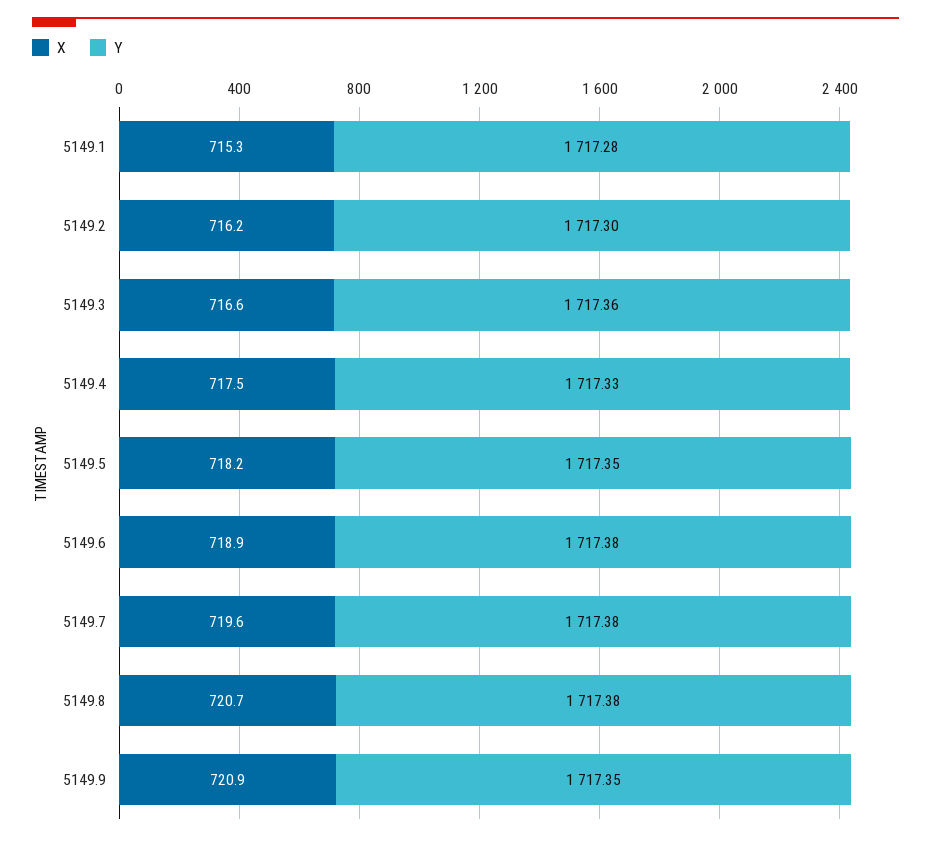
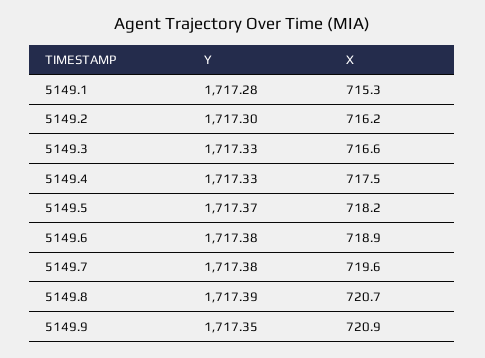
  {
    "X": {
      "5149.1": 715.3,
      "5149.2": 716.2,
      "5149.3": 716.6,
      "5149.4": 717.5,
      "5149.5": 718.2,
      "5149.6": 718.9,
      "5149.7": 719.6,
      "5149.8": 720.7,
      "5149.9": 720.9
    },
    "Y": {
      "5149.1": 1717.28,
      "5149.2": 1717.3,
-     "5149.3": 1717.36,
+     "5149.3": 1717.33,
      "5149.4": 1717.33,
-     "5149.5": 1717.35,
+     "5149.5": 1717.37,
      "5149.6": 1717.38,
      "5149.7": 1717.38,
-     "5149.8": 1717.38,
+     "5149.8": 1717.39,
      "5149.9": 1717.35
    }
  }

